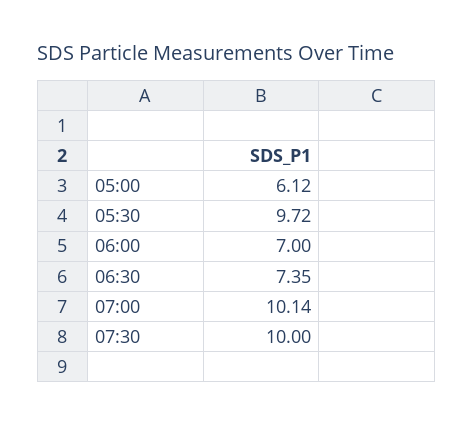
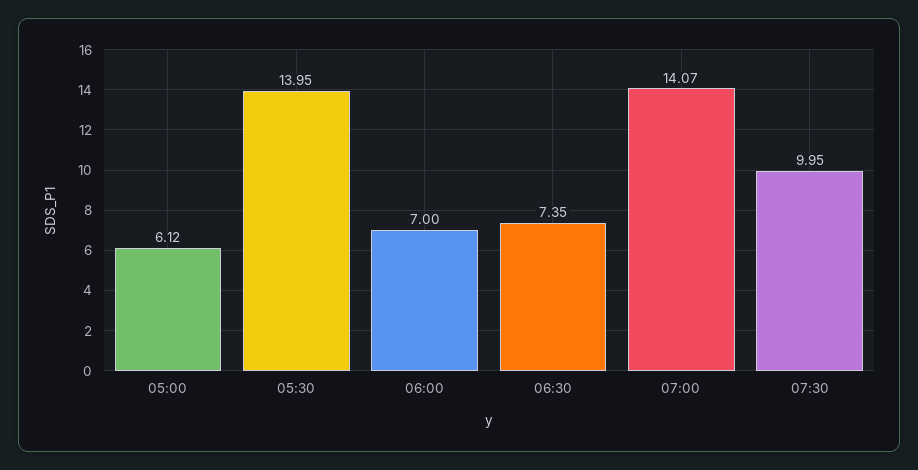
  {
    "05:00": 6.12,
-   "05:30": 9.72,
+   "05:30": 13.95,
    "06:00": 7,
    "06:30": 7.35,
-   "07:00": 10.14,
+   "07:00": 14.07,
-   "07:30": 10
+   "07:30": 9.95
  }

